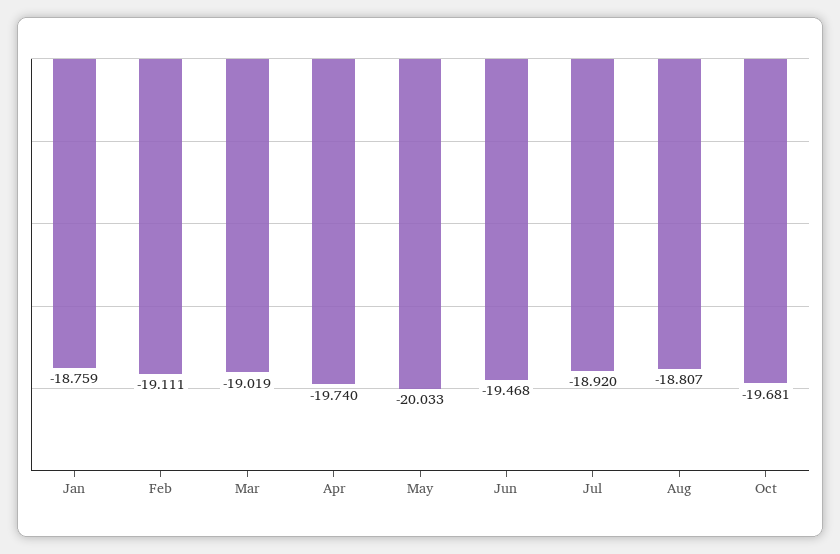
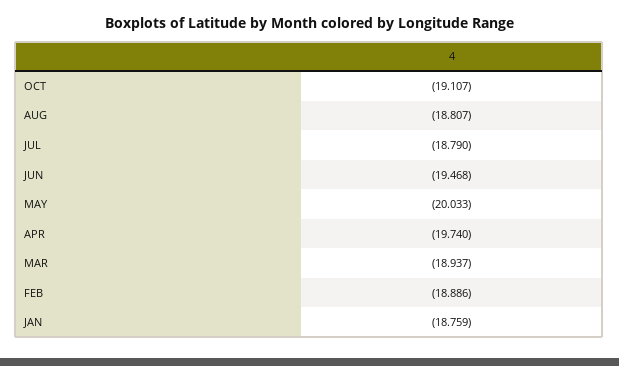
  {
    "Jan": -18.759,
-   "Feb": -19.111,
+   "Feb": -18.886,
-   "Mar": -19.019,
+   "Mar": -18.937,
    "Apr": -19.74,
    "May": -20.033,
    "Jun": -19.468,
-   "Jul": -18.92,
+   "Jul": -18.79,
    "Aug": -18.807,
-   "Oct": -19.681
+   "Oct": -19.107
  }

